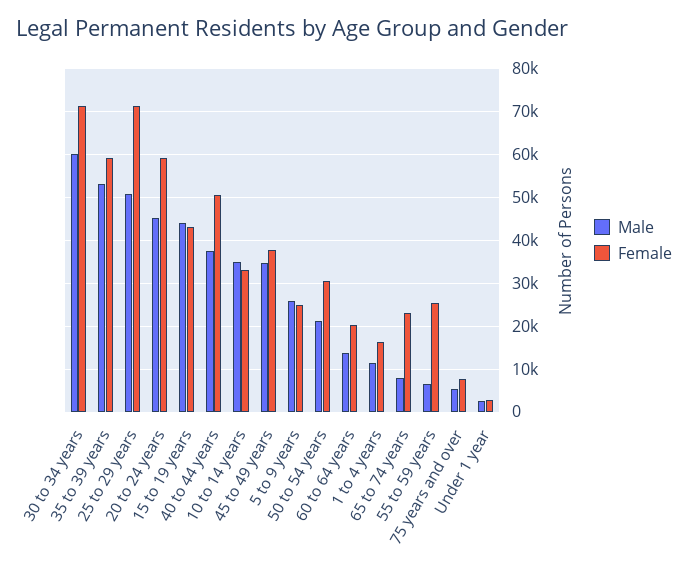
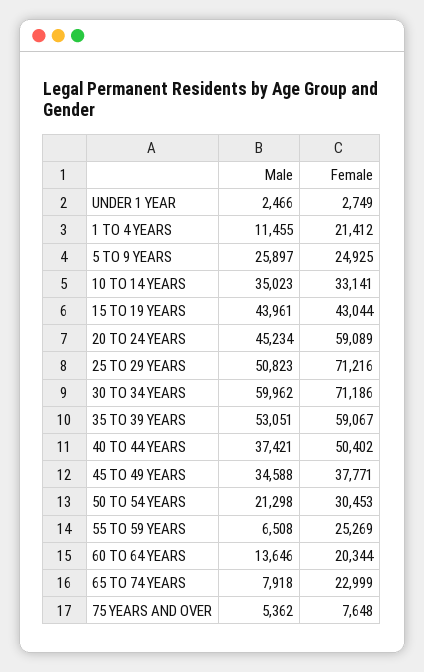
  {
    "Male": {
      "30 to 34 years": 59962,
      "35 to 39 years": 53051,
      "25 to 29 years": 50823,
      "20 to 24 years": 45234,
      "15 to 19 years": 43961,
      "40 to 44 years": 37421,
      "10 to 14 years": 35023,
      "45 to 49 years": 34588,
      "5 to 9 years": 25897,
      "50 to 54 years": 21298,
      "60 to 64 years": 13646,
      "1 to 4 years": 11455,
      "65 to 74 years": 7918,
      "55 to 59 years": 6508,
      "75 years and over": 5362,
      "Under 1 year": 2466
    },
    "Female": {
      "30 to 34 years": 71186,
      "35 to 39 years": 59067,
      "25 to 29 years": 71216,
      "20 to 24 years": 59089,
      "15 to 19 years": 43044,
      "40 to 44 years": 50402,
      "10 to 14 years": 33141,
      "45 to 49 years": 37771,
      "5 to 9 years": 24925,
      "50 to 54 years": 30453,
      "60 to 64 years": 20344,
-     "1 to 4 years": 16000,
+     "1 to 4 years": 21412,
      "65 to 74 years": 22999,
      "55 to 59 years": 25269,
      "75 years and over": 7648,
      "Under 1 year": 2749
    }
  }

